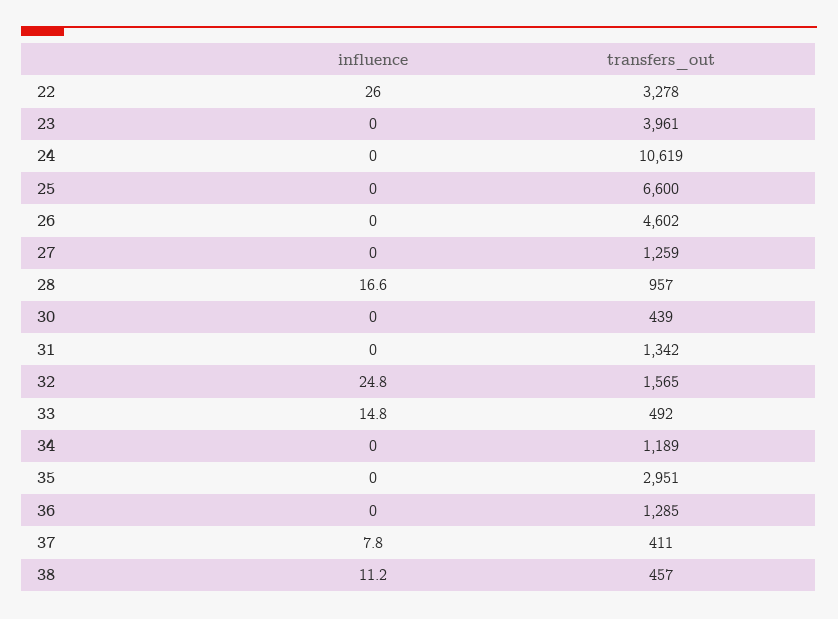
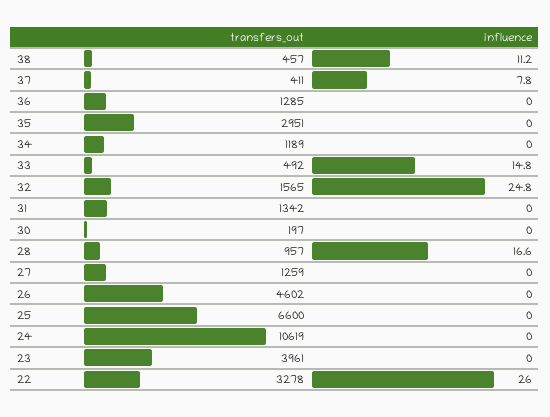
  {
    "influence": {
      "22": 26,
      "23": 0,
      "24": 0,
      "25": 0,
      "26": 0,
      "27": 0,
      "28": 16.6,
      "30": 0,
      "31": 0,
      "32": 24.8,
      "33": 14.8,
      "34": 0,
      "35": 0,
      "36": 0,
      "37": 7.8,
      "38": 11.2
    },
    "transfers_out": {
      "22": 3278,
      "23": 3961,
      "24": 10619,
      "25": 6600,
      "26": 4602,
      "27": 1259,
      "28": 957,
-     "30": 439,
+     "30": 197,
      "31": 1342,
      "32": 1565,
      "33": 492,
      "34": 1189,
      "35": 2951,
      "36": 1285,
      "37": 411,
      "38": 457
    }
  }

